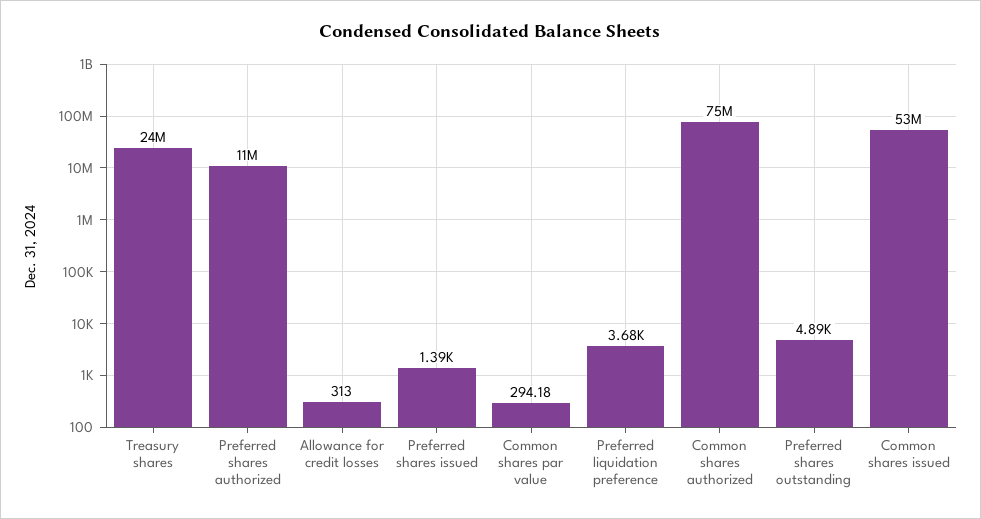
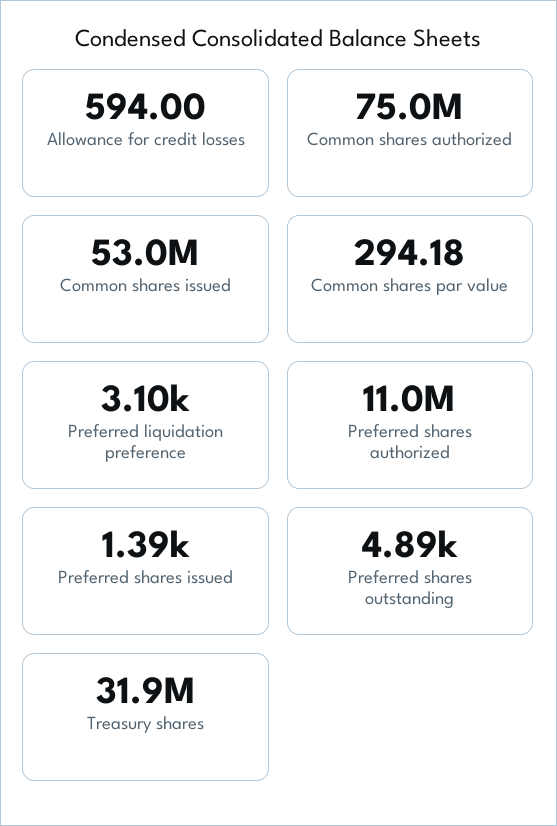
  {
-   "Treasury shares": 24000000,
+   "Treasury shares": 31900000,
    "Preferred shares authorized": 11000000,
-   "Allowance for credit losses": 313,
+   "Allowance for credit losses": 594,
    "Preferred shares issued": 1390,
    "Common shares par value": 294.18,
-   "Preferred liquidation preference": 3680,
+   "Preferred liquidation preference": 3100,
    "Common shares authorized": 75000000,
    "Preferred shares outstanding": 4890,
    "Common shares issued": 53000000
  }

